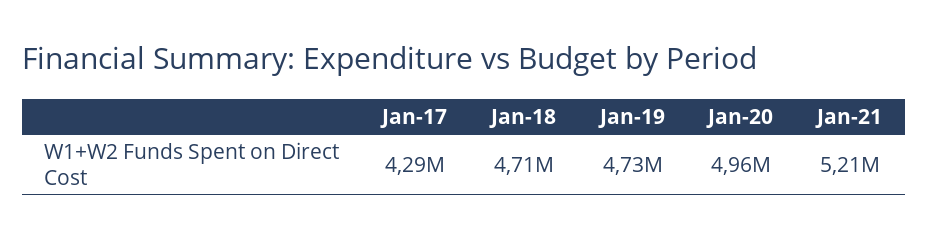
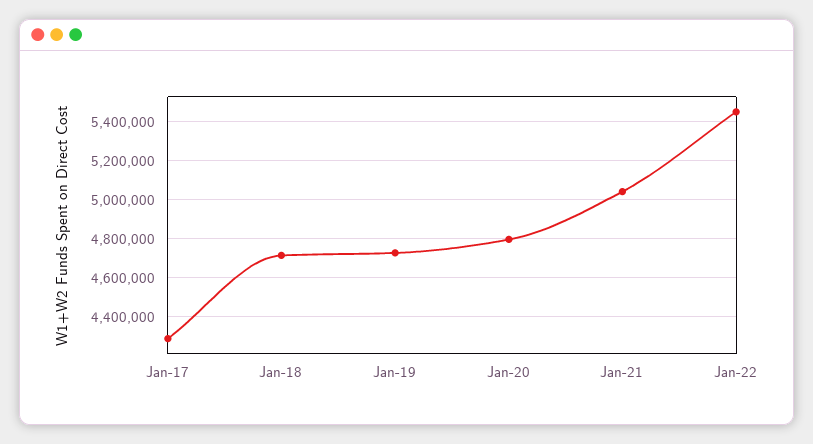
  {
    "Jan-17": 4290000,
    "Jan-18": 4710000,
    "Jan-19": 4730000,
-   "Jan-20": 4960000,
+   "Jan-20": 4800000,
-   "Jan-21": 5210000
+   "Jan-21": 5050000,
+   "Jan-22": 5450000
  }

